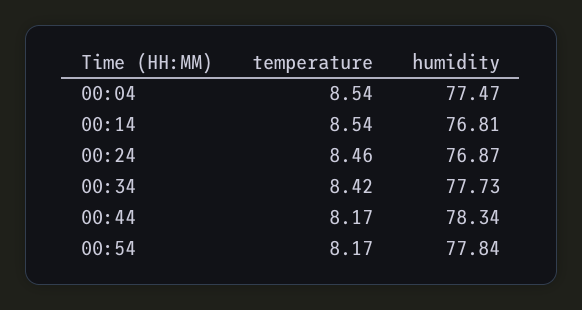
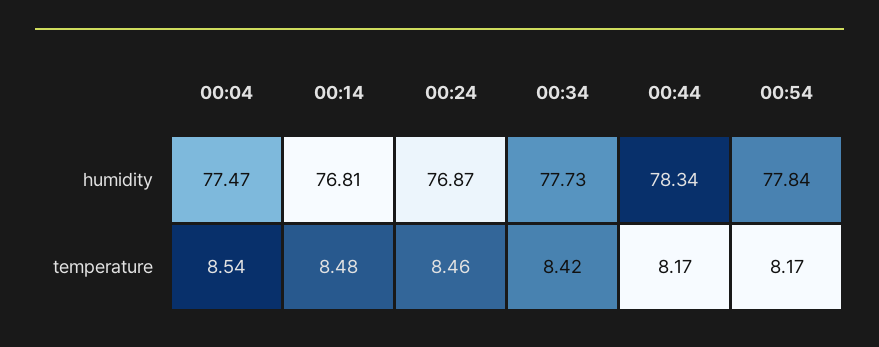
  {
    "temperature": {
      "00:04": 8.54,
-     "00:14": 8.54,
+     "00:14": 8.48,
      "00:24": 8.46,
      "00:34": 8.42,
      "00:44": 8.17,
      "00:54": 8.17
    },
    "humidity": {
      "00:04": 77.47,
      "00:14": 76.81,
      "00:24": 76.87,
      "00:34": 77.73,
      "00:44": 78.34,
      "00:54": 77.84
    }
  }

